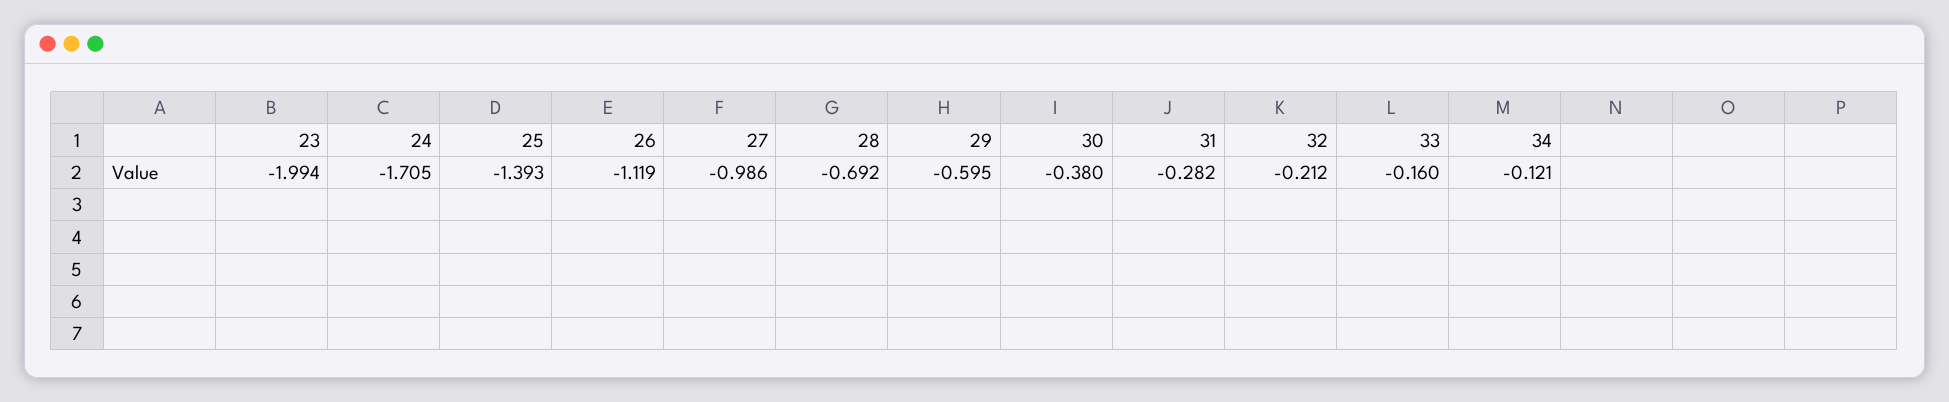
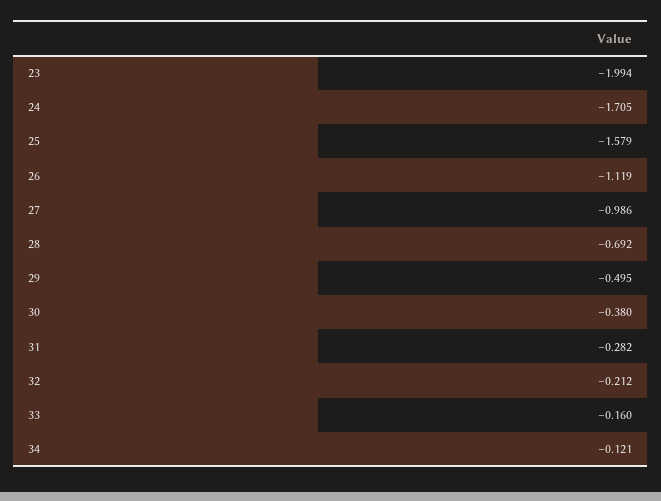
  {
    "23": -1.994,
    "24": -1.705,
-   "25": -1.393,
+   "25": -1.579,
    "26": -1.119,
    "27": -0.986,
    "28": -0.692,
-   "29": -0.595,
+   "29": -0.495,
    "30": -0.38,
    "31": -0.282,
    "32": -0.212,
    "33": -0.16,
    "34": -0.121
  }

